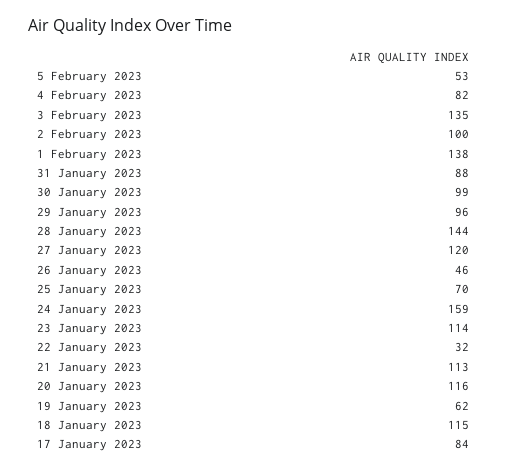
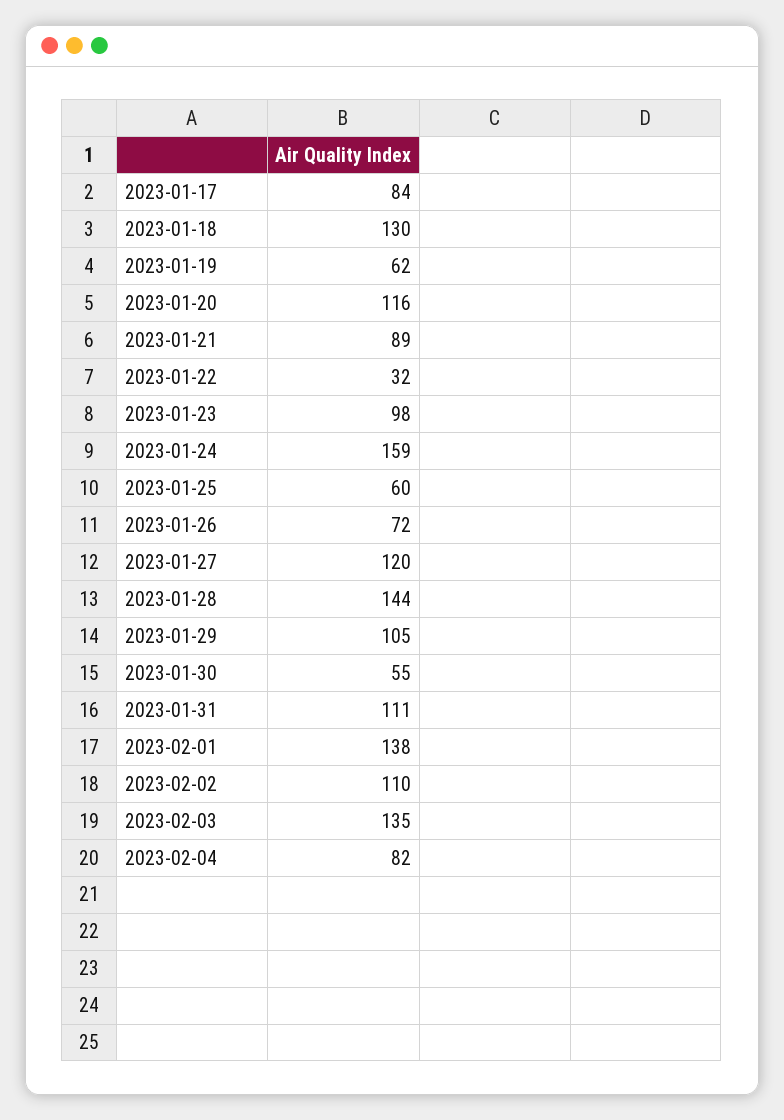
  {
-   "5 February 2023": 53,
    "4 February 2023": 82,
    "3 February 2023": 135,
-   "2 February 2023": 100,
+   "2 February 2023": 110,
    "1 February 2023": 138,
-   "31 January 2023": 88,
+   "31 January 2023": 111,
-   "30 January 2023": 99,
+   "30 January 2023": 55,
-   "29 January 2023": 96,
+   "29 January 2023": 105,
    "28 January 2023": 144,
    "27 January 2023": 120,
-   "26 January 2023": 46,
+   "26 January 2023": 72,
-   "25 January 2023": 70,
+   "25 January 2023": 60,
    "24 January 2023": 159,
-   "23 January 2023": 114,
+   "23 January 2023": 98,
    "22 January 2023": 32,
-   "21 January 2023": 113,
+   "21 January 2023": 89,
    "20 January 2023": 116,
    "19 January 2023": 62,
-   "18 January 2023": 115,
+   "18 January 2023": 130,
    "17 January 2023": 84
  }

